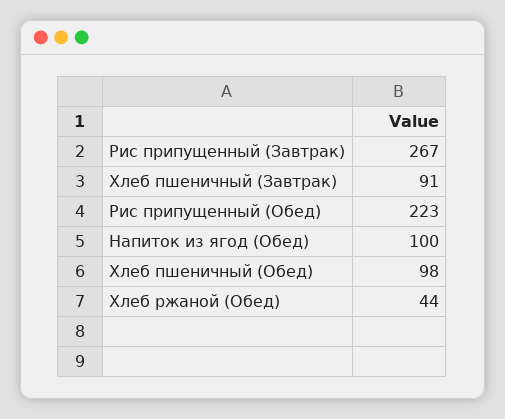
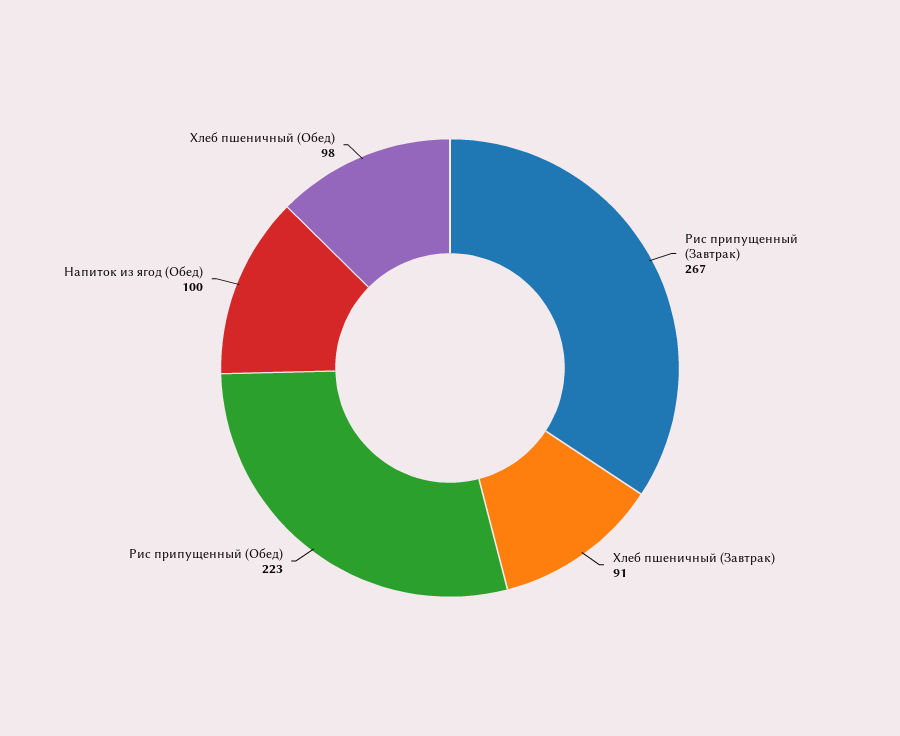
  {
    "Рис припущенный (Завтрак)": 267,
    "Хлеб пшеничный (Завтрак)": 91,
    "Рис припущенный (Обед)": 223,
    "Напиток из ягод (Обед)": 100,
-   "Хлеб пшеничный (Обед)": 98,
+   "Хлеб пшеничный (Обед)": 98
-   "Хлеб ржаной (Обед)": 44
  }

